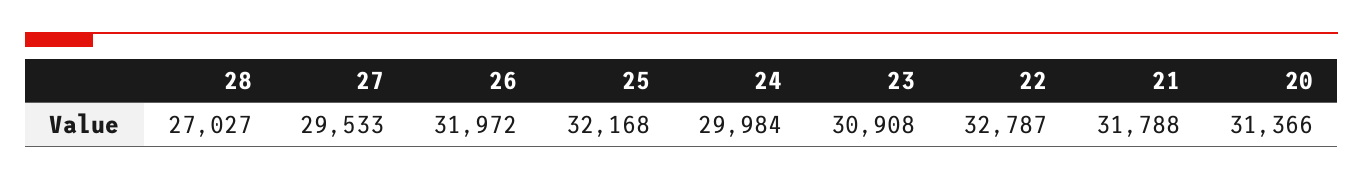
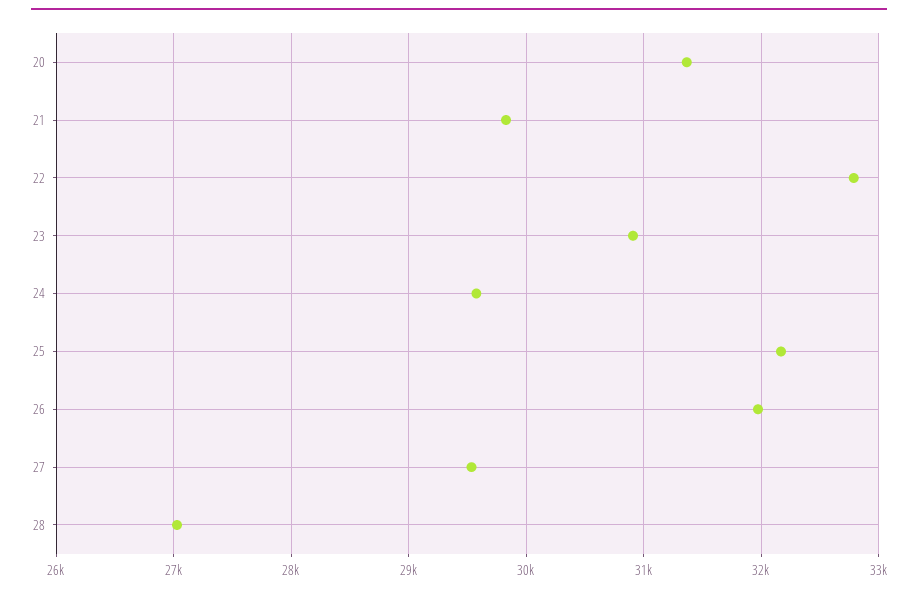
  {
    "28": 27027,
    "27": 29533,
    "26": 31972,
    "25": 32168,
-   "24": 29984,
+   "24": 29600,
    "23": 30908,
    "22": 32787,
-   "21": 31788,
+   "21": 29800,
    "20": 31366
  }

